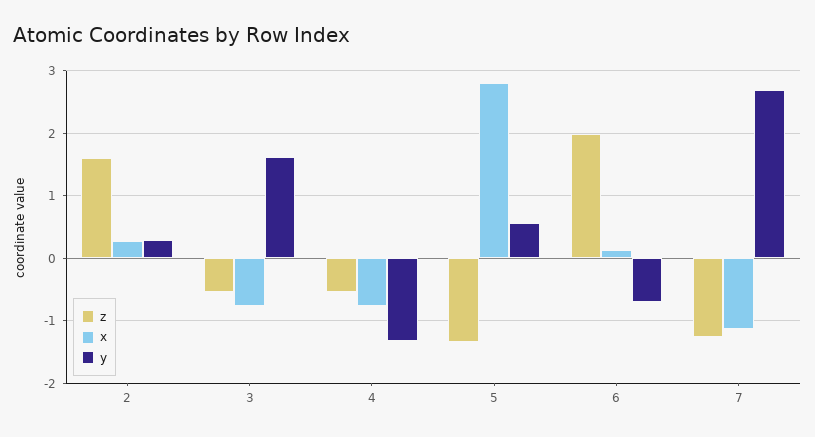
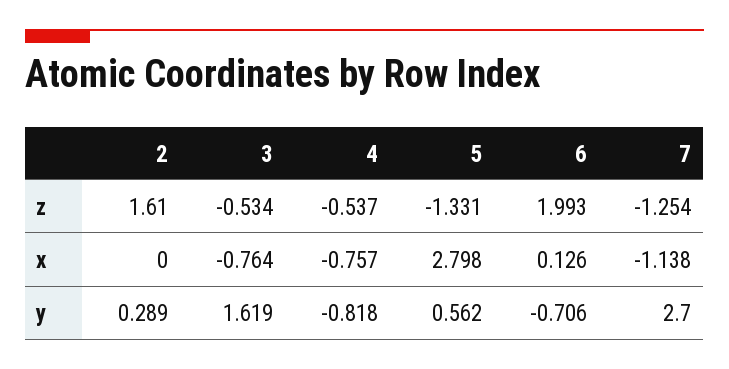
  {
    "z": {
      "2": 1.61,
      "3": -0.534,
      "4": -0.537,
      "5": -1.331,
      "6": 1.993,
      "7": -1.254
    },
    "x": {
-     "2": 0.3,
+     "2": 0,
      "3": -0.764,
      "4": -0.757,
      "5": 2.798,
      "6": 0.126,
      "7": -1.138
    },
    "y": {
      "2": 0.289,
      "3": 1.619,
-     "4": -1.3,
+     "4": -0.818,
      "5": 0.562,
      "6": -0.706,
      "7": 2.7
    }
  }

